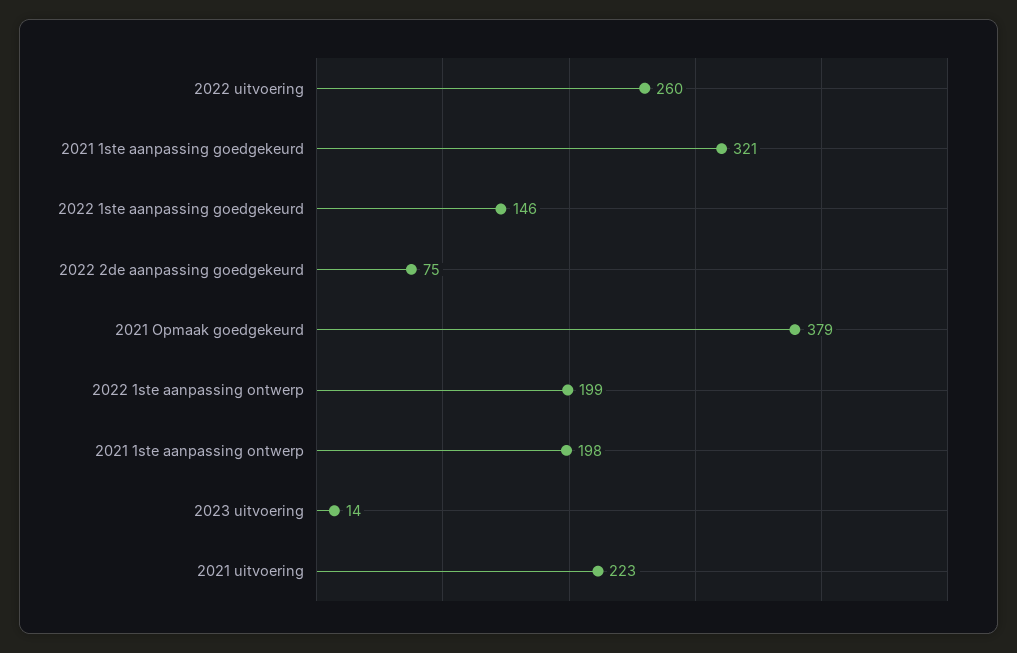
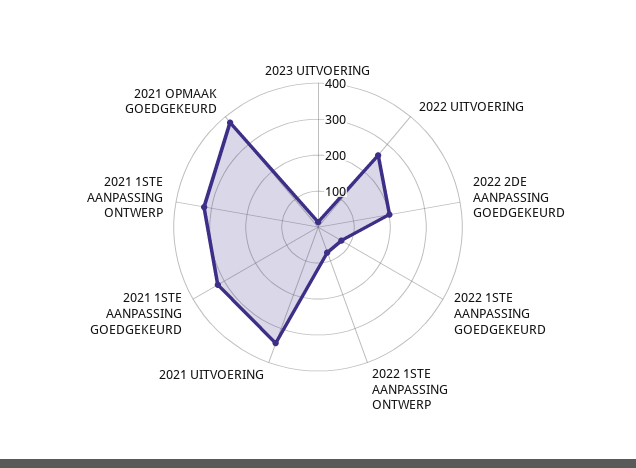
  {
    "2022 uitvoering": 260,
    "2021 1ste aanpassing goedgekeurd": 321,
-   "2022 1ste aanpassing goedgekeurd": 146,
+   "2022 1ste aanpassing goedgekeurd": 75,
-   "2022 2de aanpassing goedgekeurd": 75,
+   "2022 2de aanpassing goedgekeurd": 200,
    "2021 Opmaak goedgekeurd": 379,
-   "2022 1ste aanpassing ontwerp": 199,
+   "2022 1ste aanpassing ontwerp": 75,
-   "2021 1ste aanpassing ontwerp": 198,
+   "2021 1ste aanpassing ontwerp": 325,
    "2023 uitvoering": 14,
-   "2021 uitvoering": 223
+   "2021 uitvoering": 350
  }

